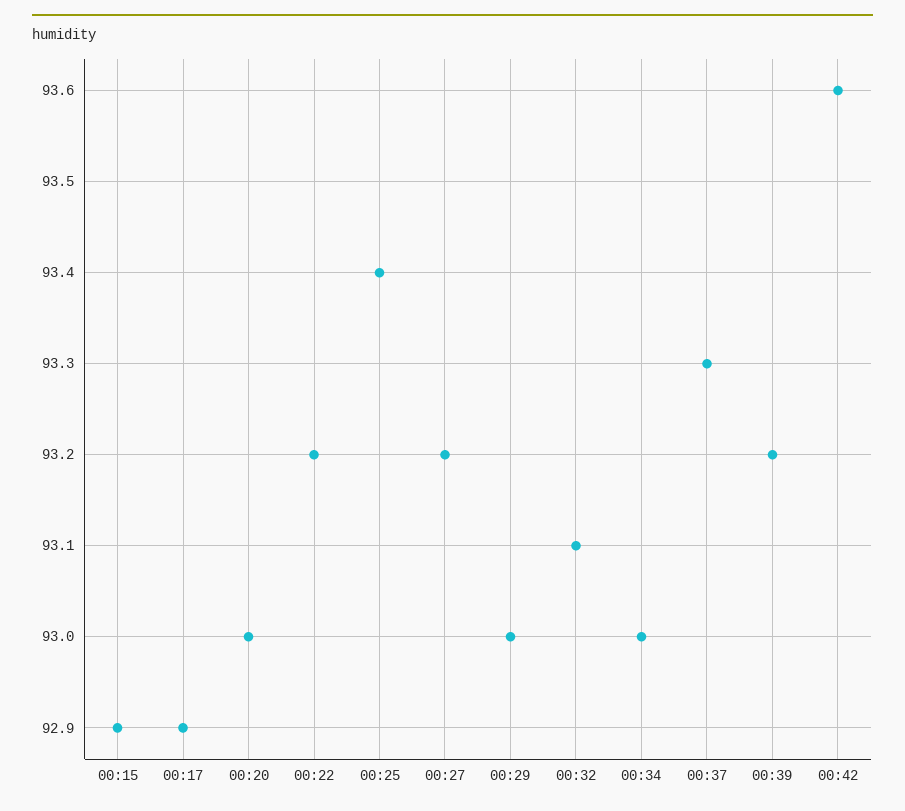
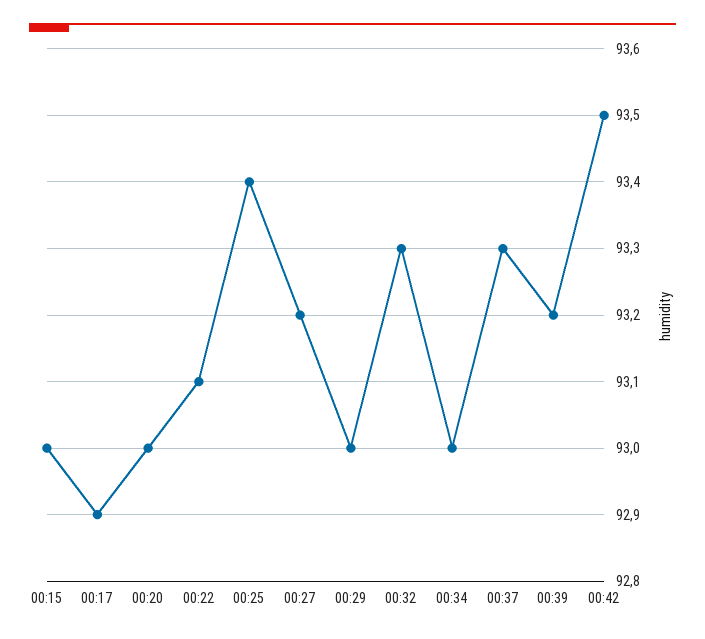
  {
-   "00:15": 92.9,
+   "00:15": 93,
    "00:17": 92.9,
    "00:20": 93,
-   "00:22": 93.2,
+   "00:22": 93.1,
    "00:25": 93.4,
    "00:27": 93.2,
    "00:29": 93,
-   "00:32": 93.1,
+   "00:32": 93.3,
    "00:34": 93,
    "00:37": 93.3,
    "00:39": 93.2,
-   "00:42": 93.6
+   "00:42": 93.5
  }

